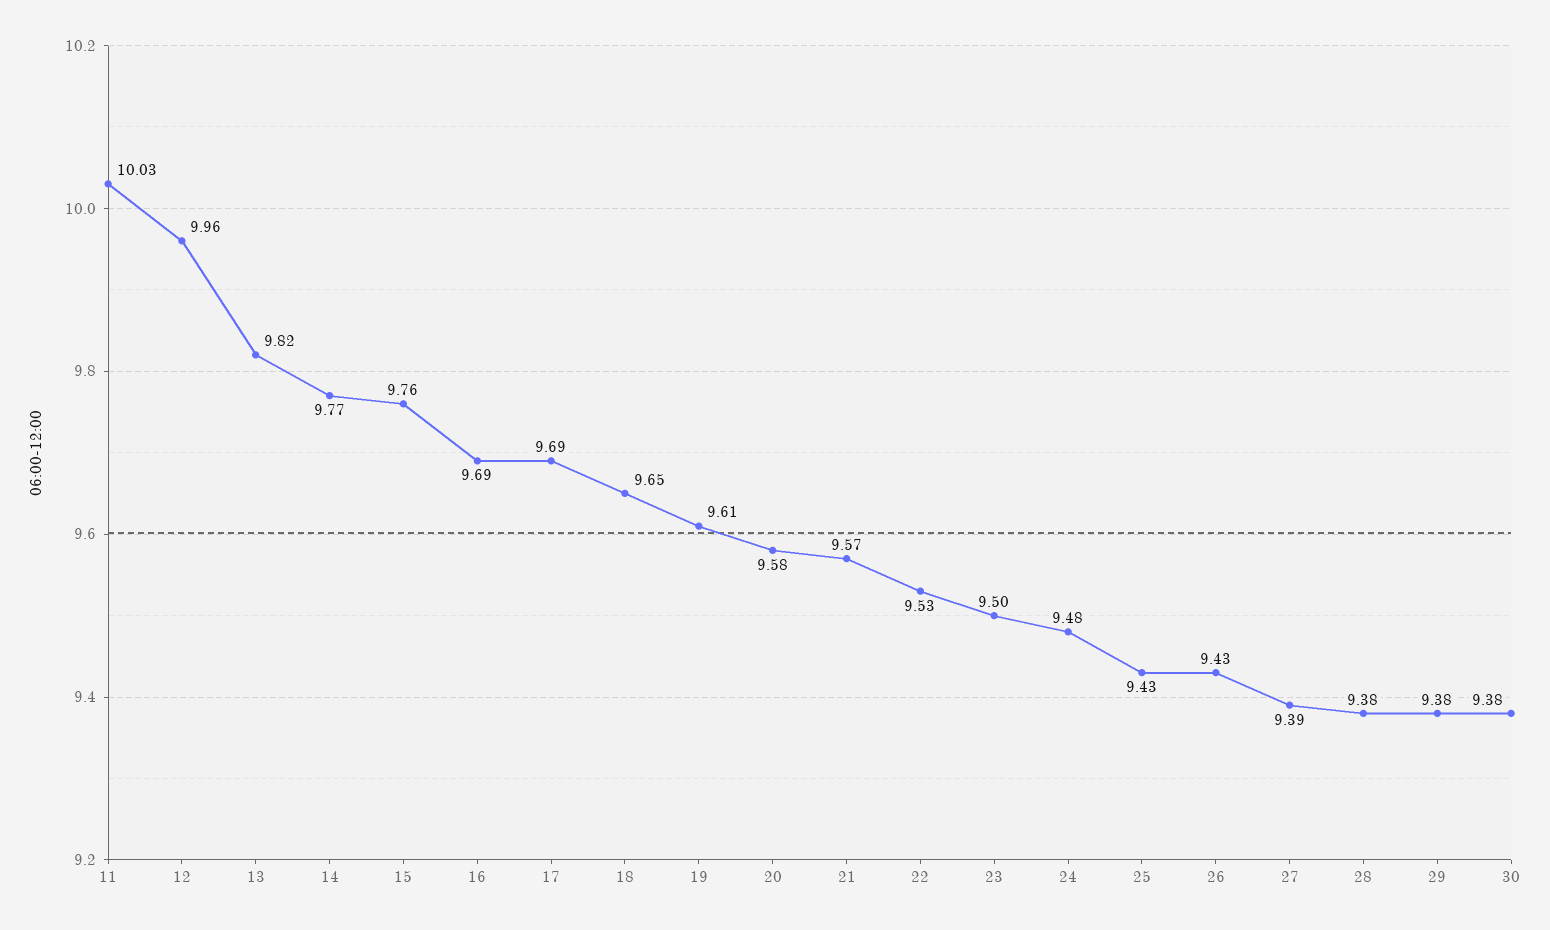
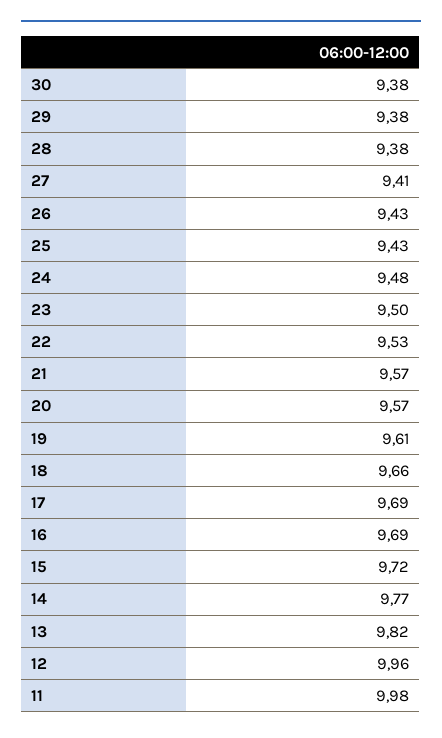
  {
-   "11": 10.03,
+   "11": 9.98,
    "12": 9.96,
    "13": 9.82,
    "14": 9.77,
-   "15": 9.76,
+   "15": 9.72,
    "16": 9.69,
    "17": 9.69,
-   "18": 9.65,
+   "18": 9.66,
    "19": 9.61,
-   "20": 9.58,
+   "20": 9.57,
    "21": 9.57,
    "22": 9.53,
    "23": 9.5,
    "24": 9.48,
    "25": 9.43,
    "26": 9.43,
-   "27": 9.39,
+   "27": 9.41,
    "28": 9.38,
    "29": 9.38,
    "30": 9.38
  }

